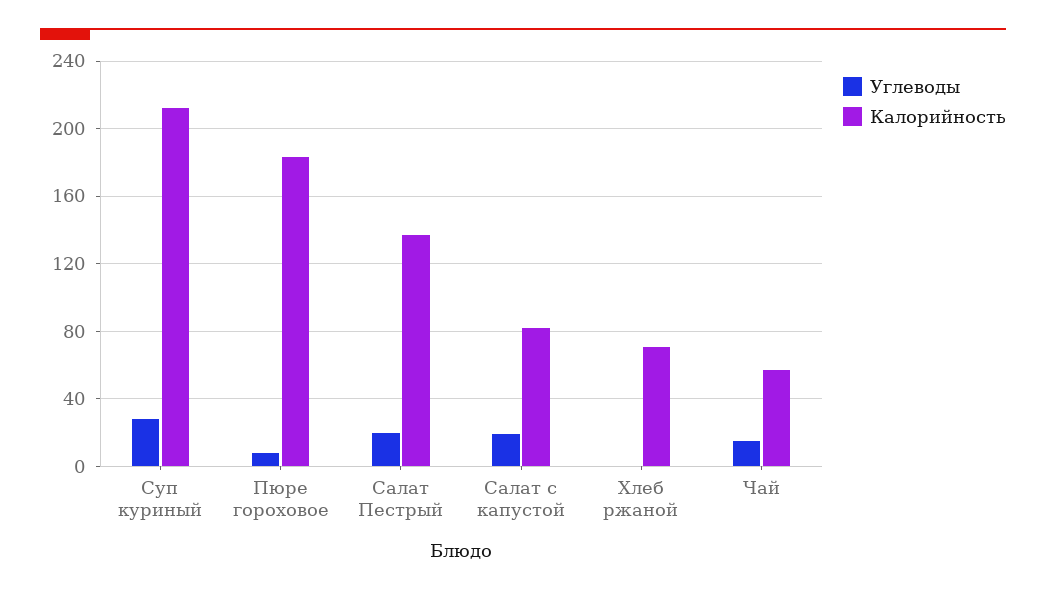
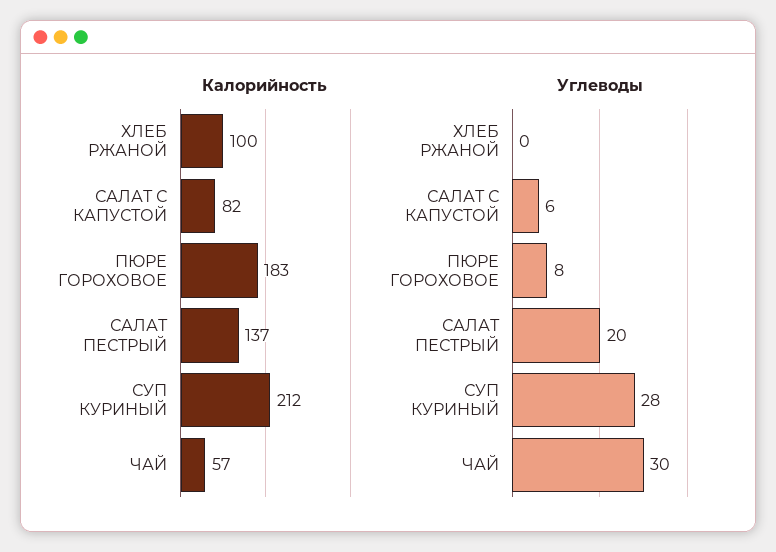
  {
    "Углеводы": {
      "Суп куриный": 28,
      "Пюре гороховое": 8,
      "Салат Пестрый": 20,
-     "Салат с капустой": 20,
+     "Салат с капустой": 6,
      "Хлеб ржаной": 0,
-     "Чай": 15
+     "Чай": 30
    },
    "Калорийность": {
      "Суп куриный": 212,
      "Пюре гороховое": 183,
      "Салат Пестрый": 137,
      "Салат с капустой": 82,
-     "Хлеб ржаной": 70,
+     "Хлеб ржаной": 100,
      "Чай": 57
    }
  }

